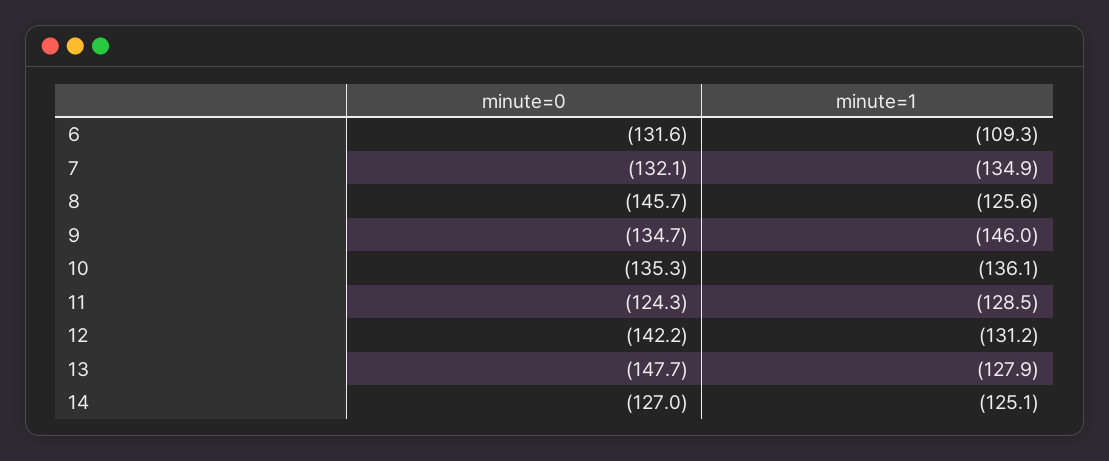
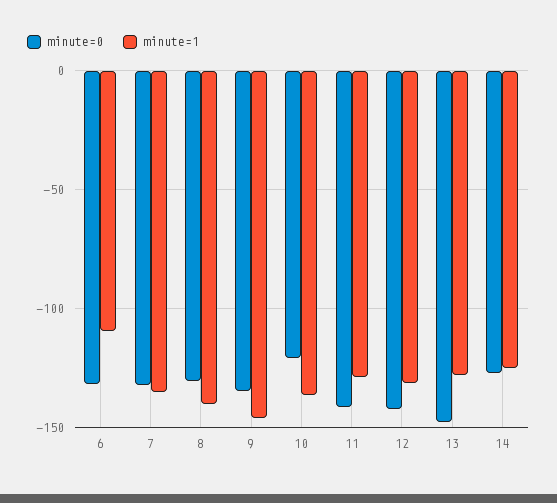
  {
    "minute=0": {
      "6": -131.6,
      "7": -132.1,
-     "8": -145.7,
+     "8": -130,
      "9": -134.7,
-     "10": -135.3,
+     "10": -120,
-     "11": -124.3,
+     "11": -140,
      "12": -142.2,
      "13": -147.7,
      "14": -127
    },
    "minute=1": {
      "6": -109.3,
      "7": -134.9,
-     "8": -125.6,
+     "8": -140,
      "9": -146,
      "10": -136.1,
      "11": -128.5,
      "12": -131.2,
      "13": -127.9,
      "14": -125.1
    }
  }

